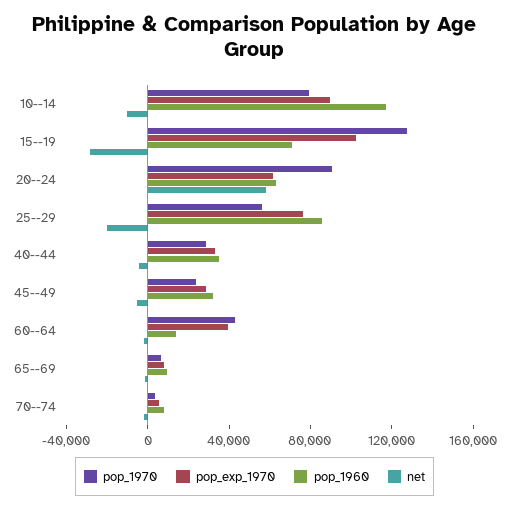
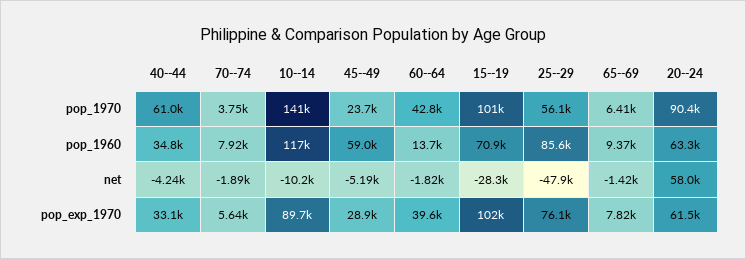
  {
    "pop_1970": {
-     "10--14": 80000,
+     "10--14": 141000,
-     "15--19": 130000,
+     "15--19": 101000,
      "20--24": 90400,
      "25--29": 56100,
-     "40--44": 30000,
+     "40--44": 61000,
      "45--49": 23700,
      "60--64": 42800,
      "65--69": 6410,
      "70--74": 3750
    },
    "pop_exp_1970": {
      "10--14": 89700,
      "15--19": 102000,
      "20--24": 61500,
      "25--29": 76100,
      "40--44": 33100,
      "45--49": 28900,
      "60--64": 39600,
      "65--69": 7820,
      "70--74": 5640
    },
    "pop_1960": {
      "10--14": 117000,
      "15--19": 70900,
      "20--24": 63300,
      "25--29": 85600,
      "40--44": 34800,
-     "45--49": 30000,
+     "45--49": 59000,
      "60--64": 13700,
      "65--69": 9370,
      "70--74": 7920
    },
    "net": {
      "10--14": -10200,
      "15--19": -28300,
      "20--24": 58000,
-     "25--29": -20000,
+     "25--29": -47900,
      "40--44": -4240,
      "45--49": -5190,
      "60--64": -1820,
      "65--69": -1420,
      "70--74": -1890
    }
  }

